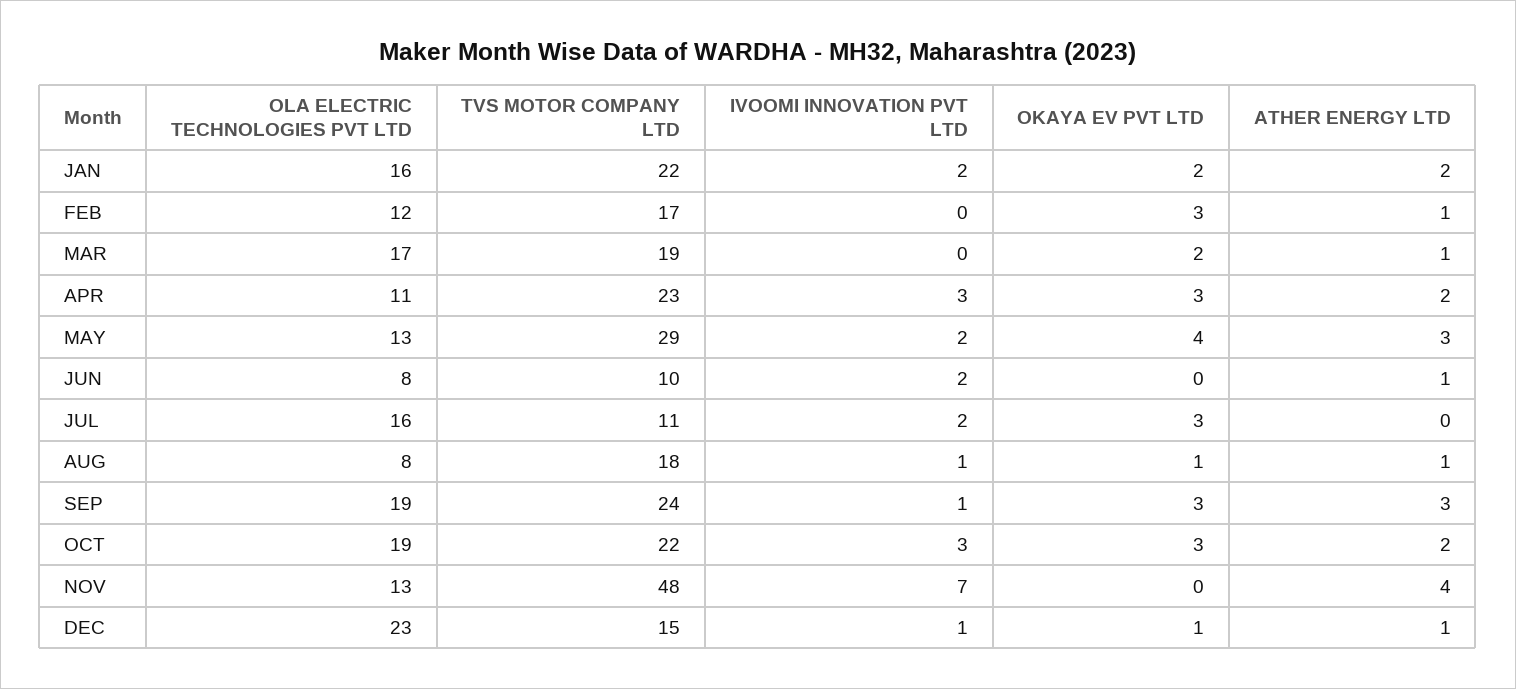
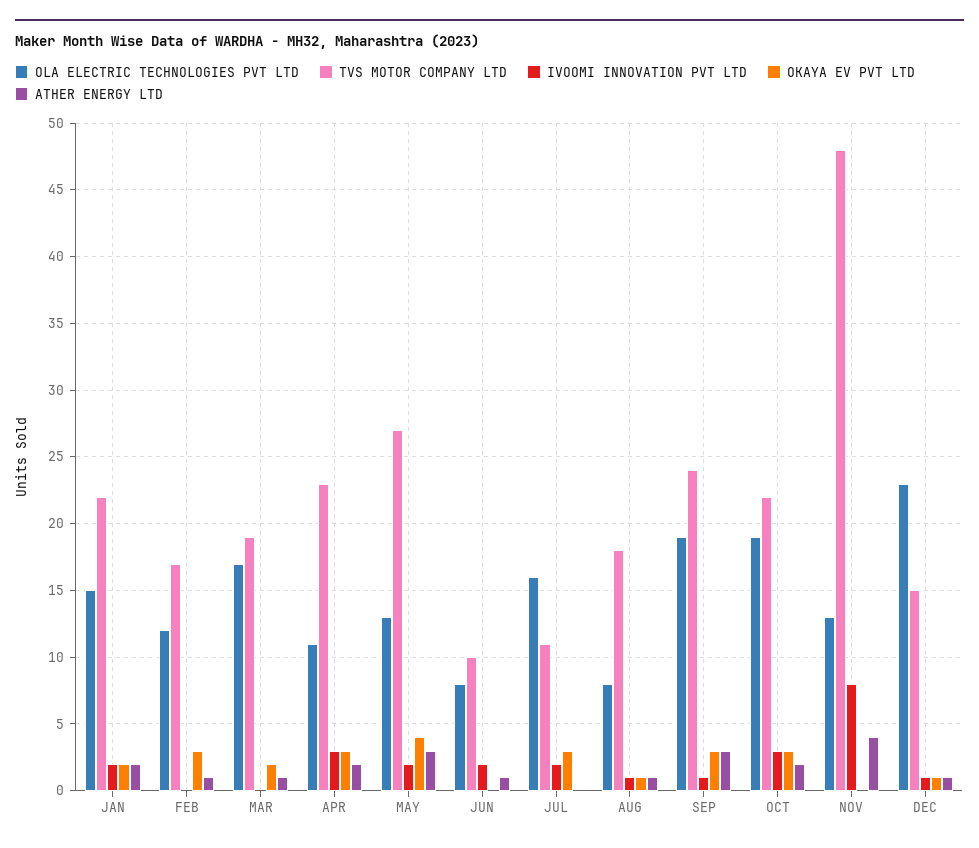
  {
    "OLA ELECTRIC TECHNOLOGIES PVT LTD": {
-     "JAN": 16,
+     "JAN": 15,
      "FEB": 12,
      "MAR": 17,
      "APR": 11,
      "MAY": 13,
      "JUN": 8,
      "JUL": 16,
      "AUG": 8,
      "SEP": 19,
      "OCT": 19,
      "NOV": 13,
      "DEC": 23
    },
    "TVS MOTOR COMPANY LTD": {
      "JAN": 22,
      "FEB": 17,
      "MAR": 19,
      "APR": 23,
-     "MAY": 29,
+     "MAY": 27,
      "JUN": 10,
      "JUL": 11,
      "AUG": 18,
      "SEP": 24,
      "OCT": 22,
      "NOV": 48,
      "DEC": 15
    },
    "IVOOMI INNOVATION PVT LTD": {
      "JAN": 2,
      "FEB": 0,
      "MAR": 0,
      "APR": 3,
      "MAY": 2,
      "JUN": 2,
      "JUL": 2,
      "AUG": 1,
      "SEP": 1,
      "OCT": 3,
-     "NOV": 7,
+     "NOV": 8,
      "DEC": 1
    },
    "OKAYA EV PVT LTD": {
      "JAN": 2,
      "FEB": 3,
      "MAR": 2,
      "APR": 3,
      "MAY": 4,
      "JUN": 0,
      "JUL": 3,
      "AUG": 1,
      "SEP": 3,
      "OCT": 3,
      "NOV": 0,
      "DEC": 1
    },
    "ATHER ENERGY LTD": {
      "JAN": 2,
      "FEB": 1,
      "MAR": 1,
      "APR": 2,
      "MAY": 3,
      "JUN": 1,
      "JUL": 0,
      "AUG": 1,
      "SEP": 3,
      "OCT": 2,
      "NOV": 4,
      "DEC": 1
    }
  }

